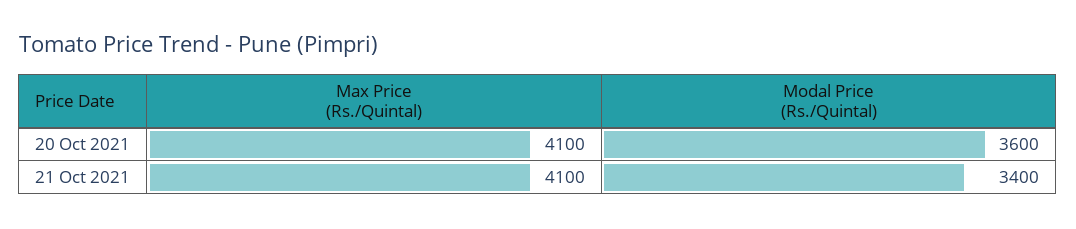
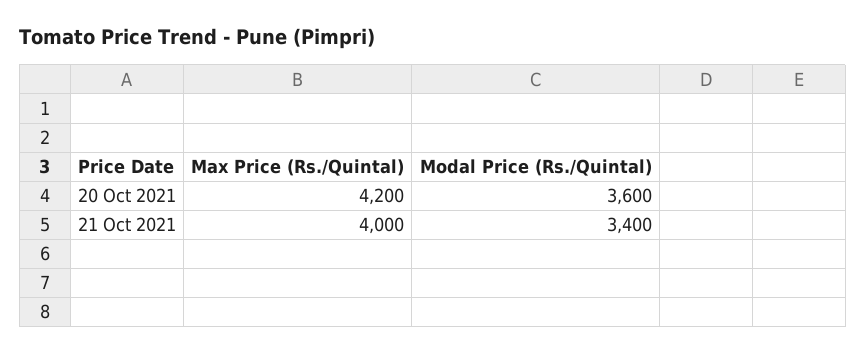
  {
    "Max Price (Rs./Quintal)": {
-     "20 Oct 2021": 4100,
+     "20 Oct 2021": 4200,
-     "21 Oct 2021": 4100
+     "21 Oct 2021": 4000
    },
    "Modal Price (Rs./Quintal)": {
      "20 Oct 2021": 3600,
      "21 Oct 2021": 3400
    }
  }

